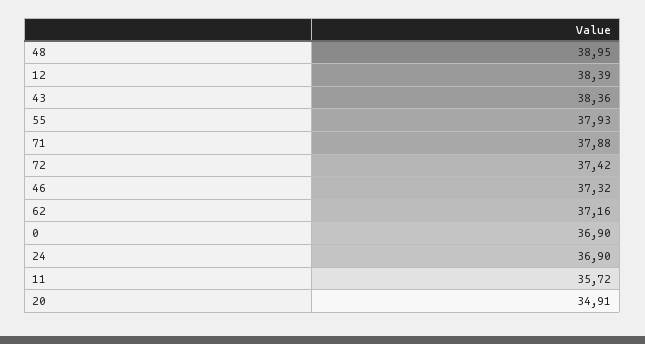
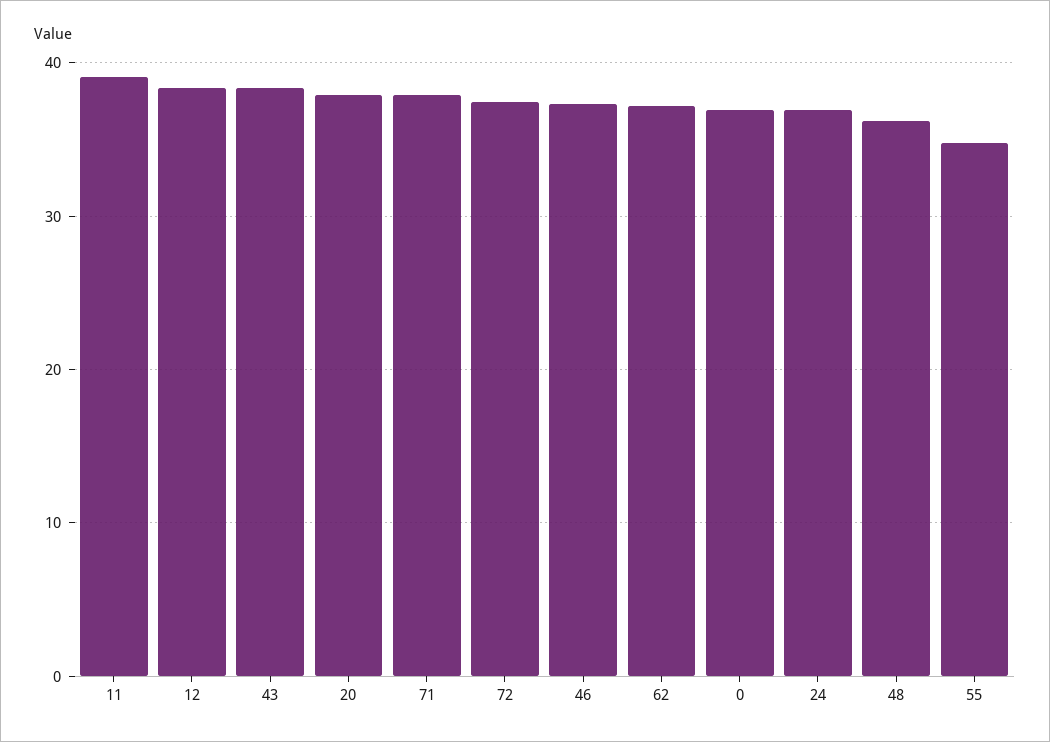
  {
-   "48": 38.95,
+   "48": 36,
    "12": 38.39,
    "43": 38.36,
-   "55": 37.93,
+   "55": 35,
    "71": 37.88,
    "72": 37.42,
    "46": 37.32,
    "62": 37.16,
    "0": 36.9,
    "24": 36.9,
-   "11": 35.72,
+   "11": 39,
-   "20": 34.91
+   "20": 38
  }

